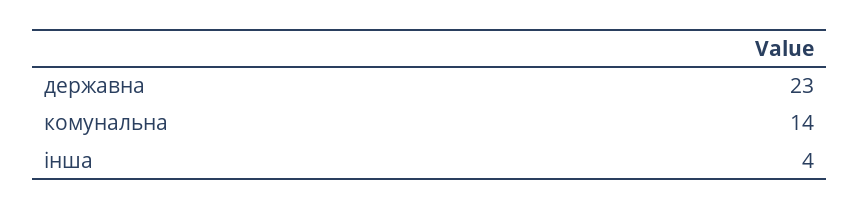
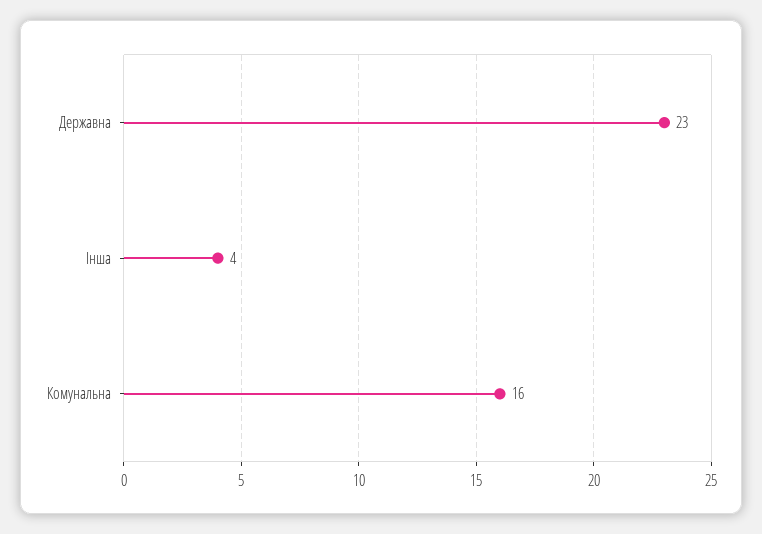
  {
    "державна": 23,
-   "комунальна": 14,
+   "комунальна": 16,
    "інша": 4
  }

